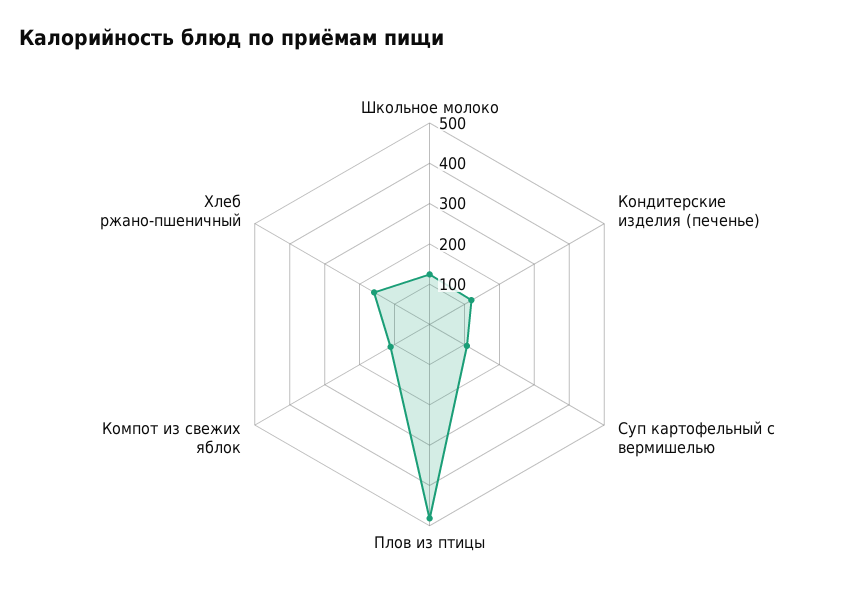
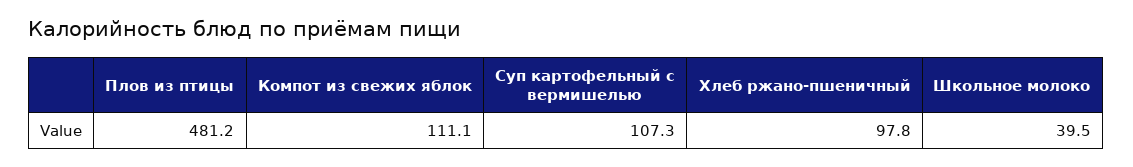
  {
-   "Школьное молоко": 120,
+   "Школьное молоко": 39.5,
-   "Кондитерские изделия (печенье)": 120,
    "Суп картофельный с вермишелью": 107.3,
    "Плов из птицы": 481.2,
    "Компот из свежих яблок": 111.1,
-   "Хлеб ржано-пшеничный": 160
+   "Хлеб ржано-пшеничный": 97.8
  }

